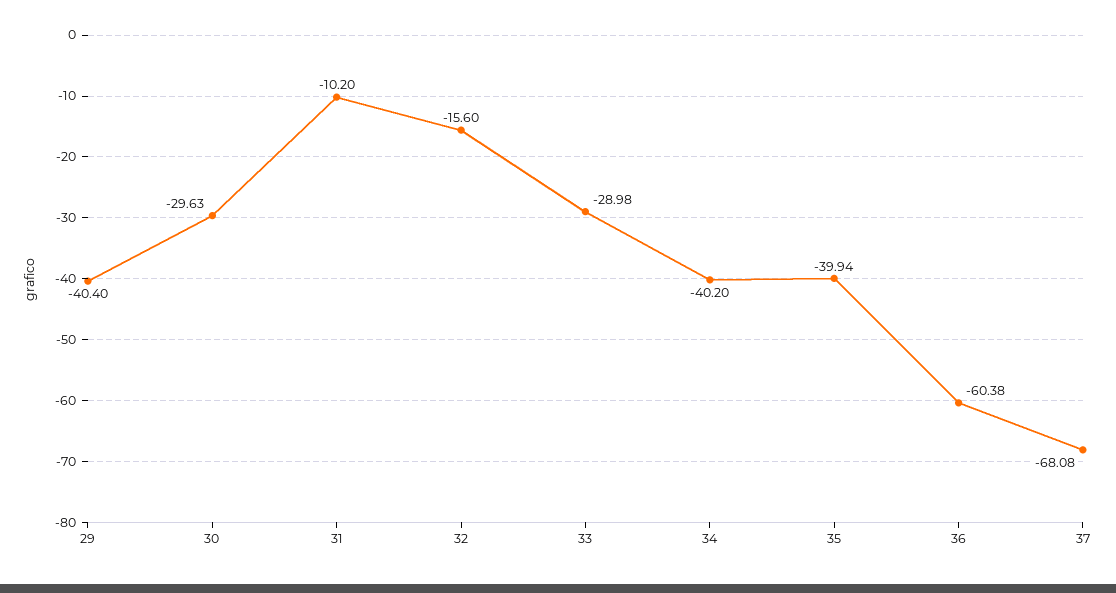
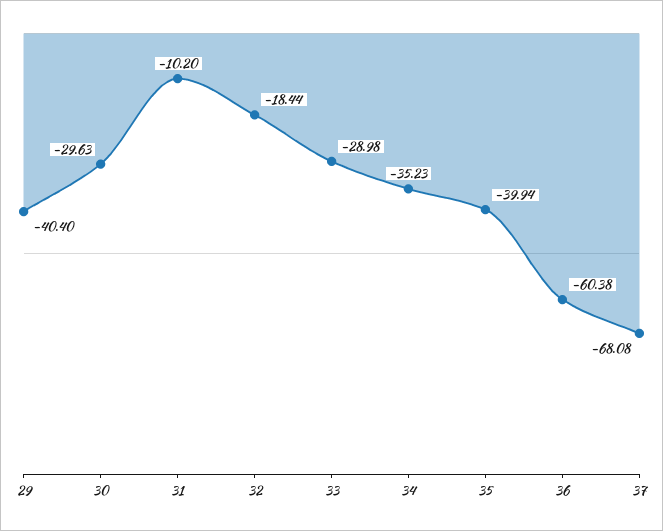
  {
    "29": -40.4,
    "30": -29.63,
    "31": -10.2,
-   "32": -15.6,
+   "32": -18.44,
    "33": -28.98,
-   "34": -40.2,
+   "34": -35.23,
    "35": -39.94,
    "36": -60.38,
    "37": -68.08
  }

